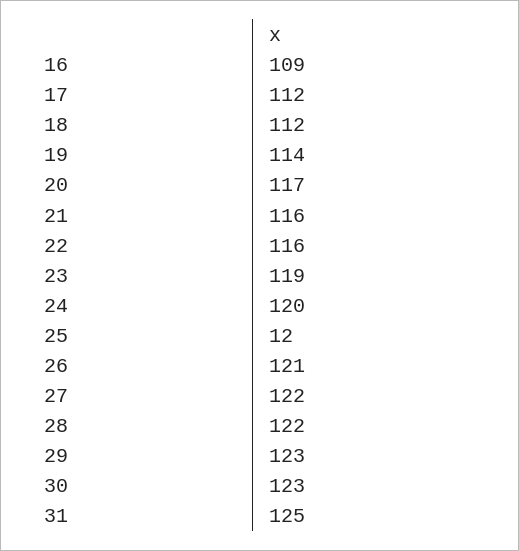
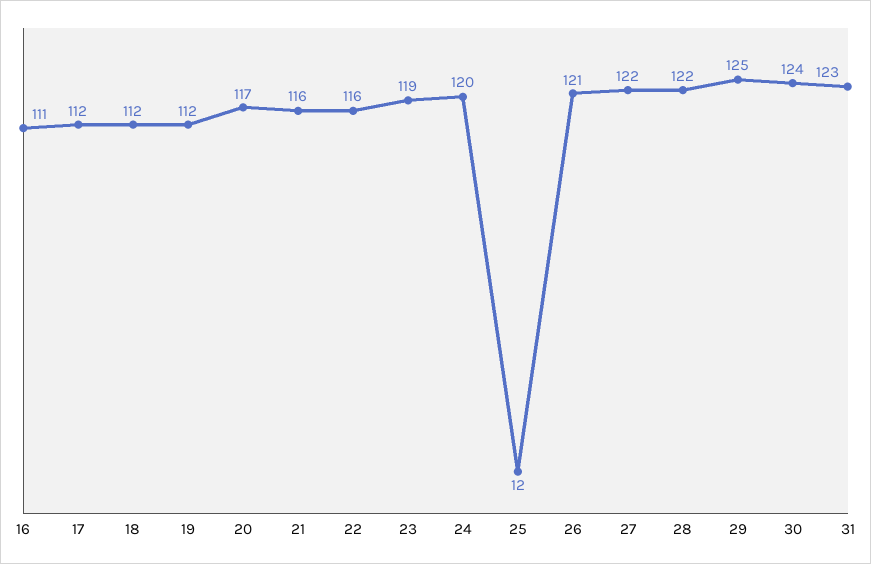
  {
-   "16": 109,
+   "16": 111,
    "17": 112,
    "18": 112,
-   "19": 114,
+   "19": 112,
    "20": 117,
    "21": 116,
    "22": 116,
    "23": 119,
    "24": 120,
    "25": 12,
    "26": 121,
    "27": 122,
    "28": 122,
-   "29": 123,
+   "29": 125,
-   "30": 123,
+   "30": 124,
-   "31": 125
+   "31": 123
  }

